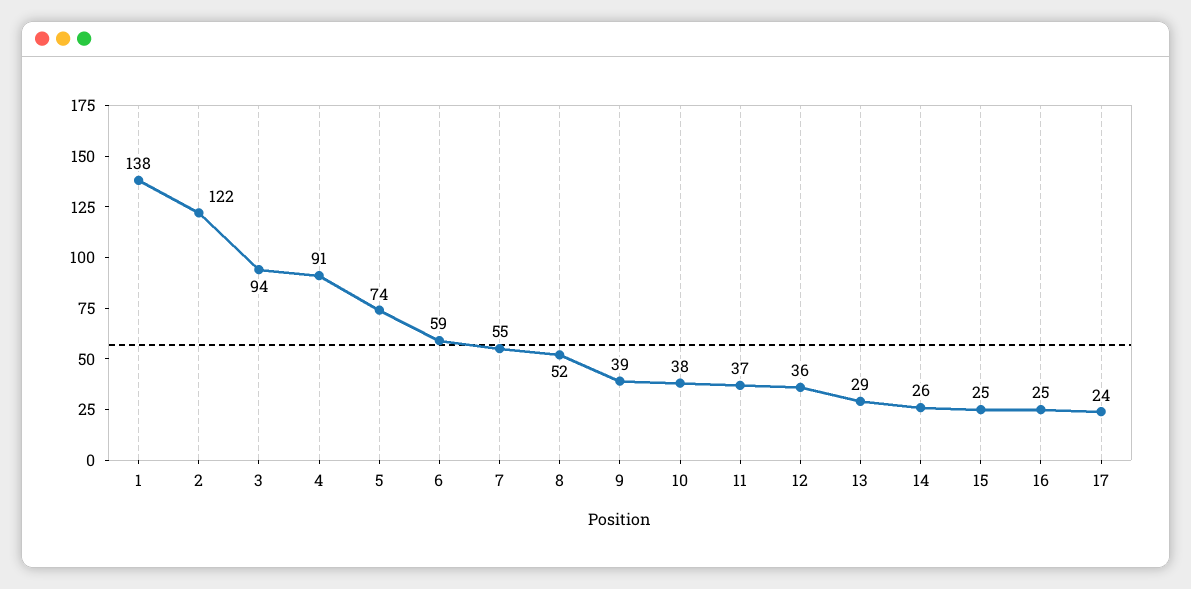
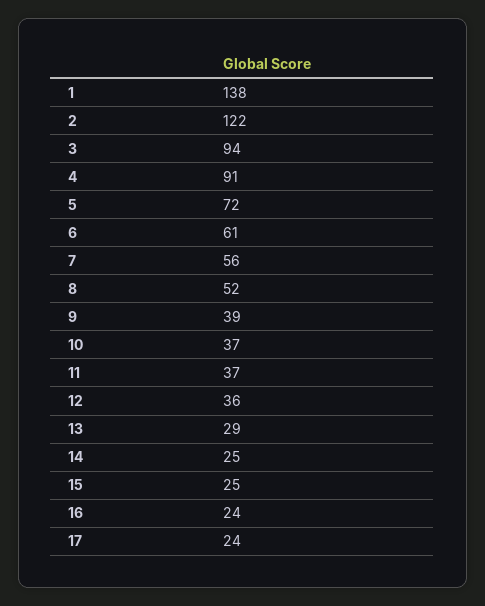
  {
    "1": 138,
    "2": 122,
    "3": 94,
    "4": 91,
-   "5": 74,
+   "5": 72,
-   "6": 59,
+   "6": 61,
-   "7": 55,
+   "7": 56,
    "8": 52,
    "9": 39,
-   "10": 38,
+   "10": 37,
    "11": 37,
    "12": 36,
    "13": 29,
-   "14": 26,
+   "14": 25,
    "15": 25,
-   "16": 25,
+   "16": 24,
    "17": 24
  }

